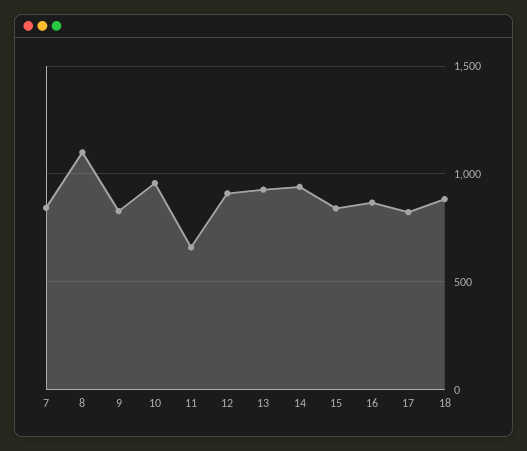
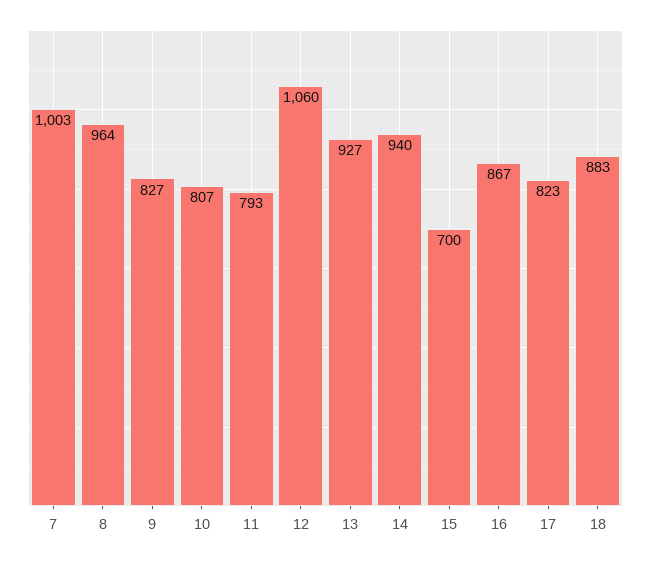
  {
-   "7": 850,
+   "7": 1003,
-   "8": 1100,
+   "8": 964,
    "9": 827,
-   "10": 950,
+   "10": 807,
-   "11": 650,
+   "11": 793,
-   "12": 900,
+   "12": 1060,
    "13": 927,
    "14": 940,
-   "15": 850,
+   "15": 700,
    "16": 867,
    "17": 823,
    "18": 883
  }

